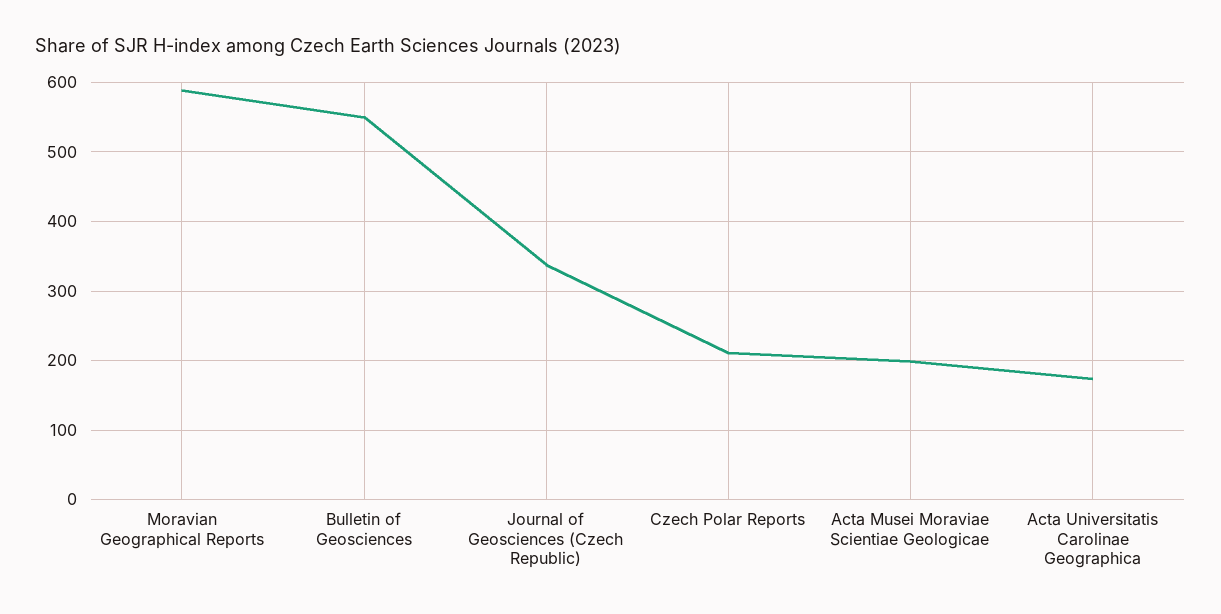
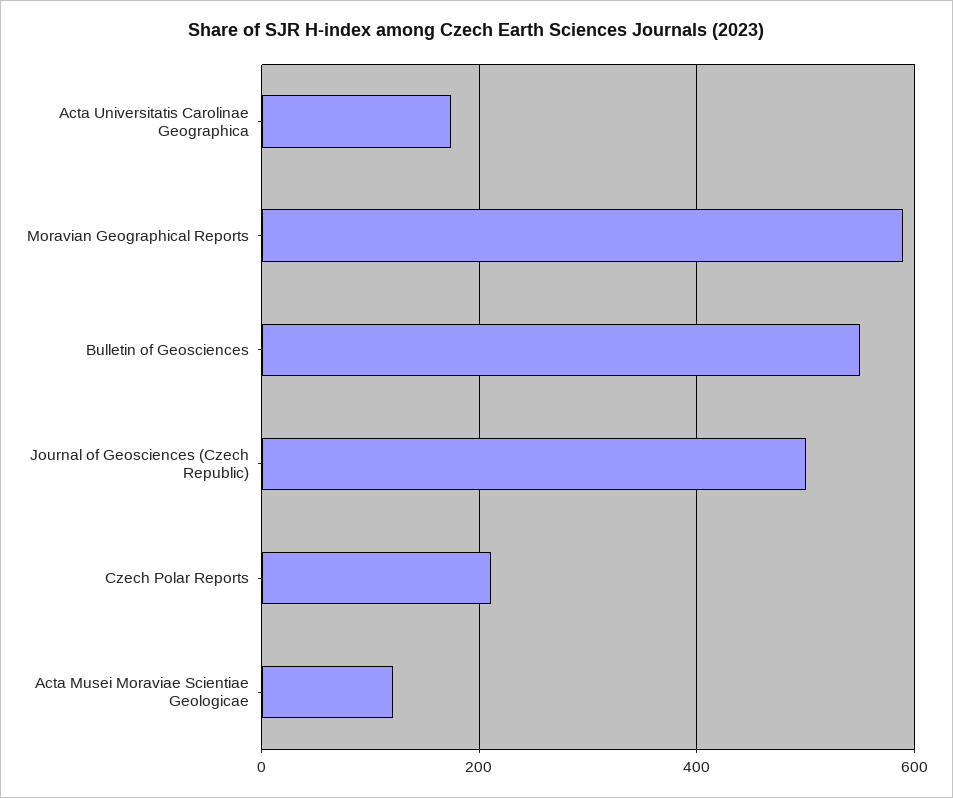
  {
    "Moravian Geographical Reports": 590,
    "Bulletin of Geosciences": 550,
-   "Journal of Geosciences (Czech Republic)": 340,
+   "Journal of Geosciences (Czech Republic)": 500,
    "Czech Polar Reports": 210,
-   "Acta Musei Moraviae Scientiae Geologicae": 200,
+   "Acta Musei Moraviae Scientiae Geologicae": 120,
    "Acta Universitatis Carolinae Geographica": 170
  }

